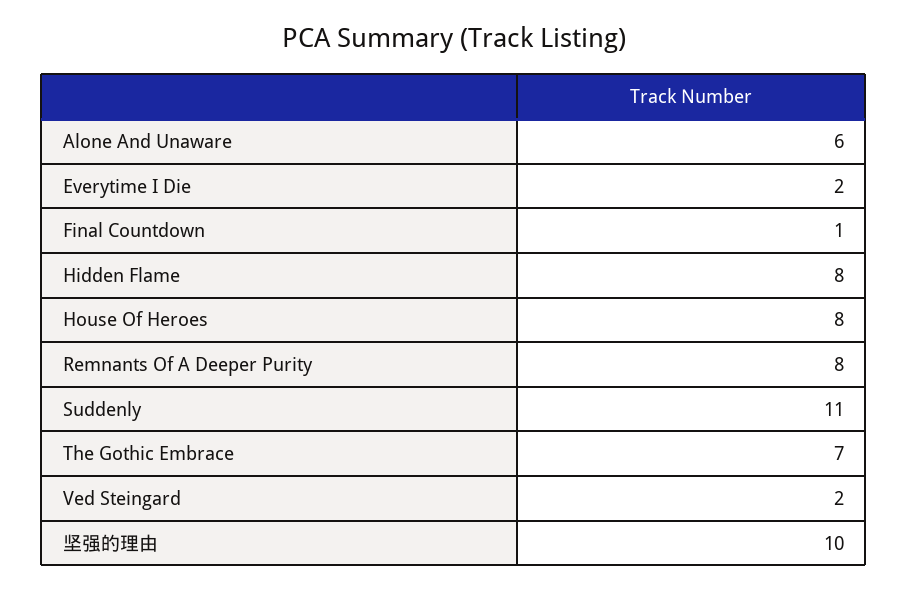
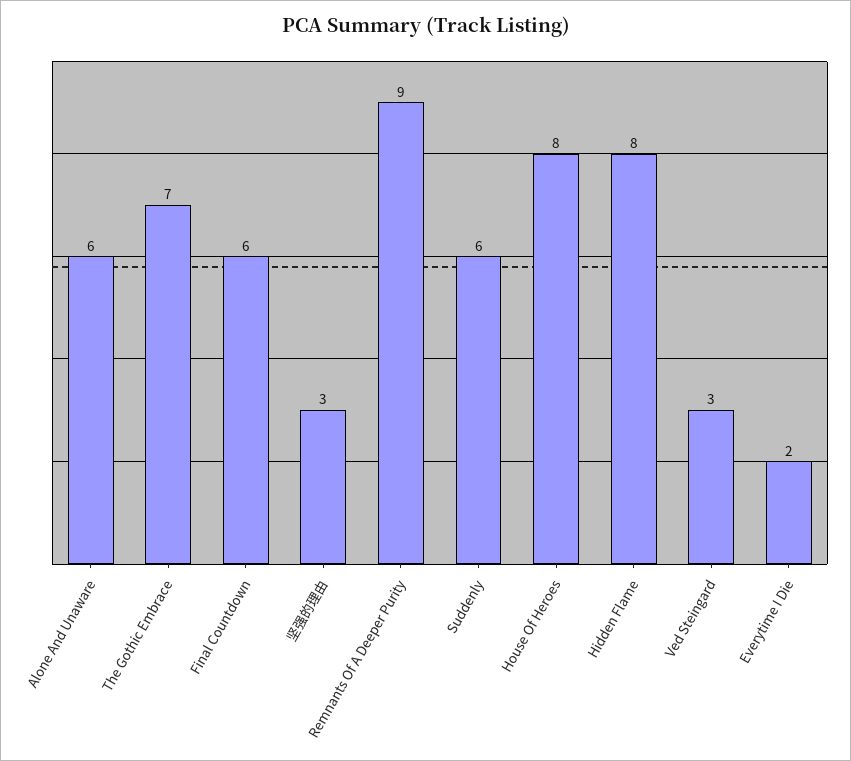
  {
    "Alone And Unaware": 6,
    "Everytime I Die": 2,
-   "Final Countdown": 1,
+   "Final Countdown": 6,
    "Hidden Flame": 8,
    "House Of Heroes": 8,
-   "Remnants Of A Deeper Purity": 8,
+   "Remnants Of A Deeper Purity": 9,
-   "Suddenly": 11,
+   "Suddenly": 6,
    "The Gothic Embrace": 7,
-   "Ved Steingard": 2,
+   "Ved Steingard": 3,
-   "坚强的理由": 10
+   "坚强的理由": 3
  }

